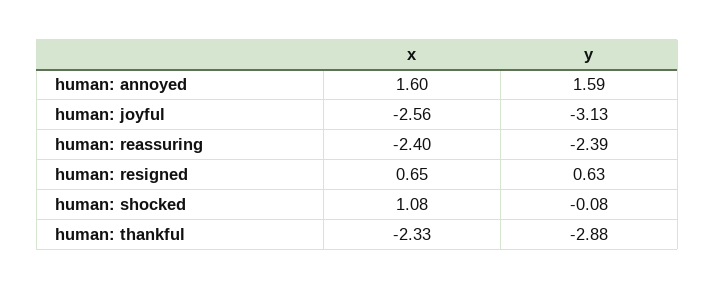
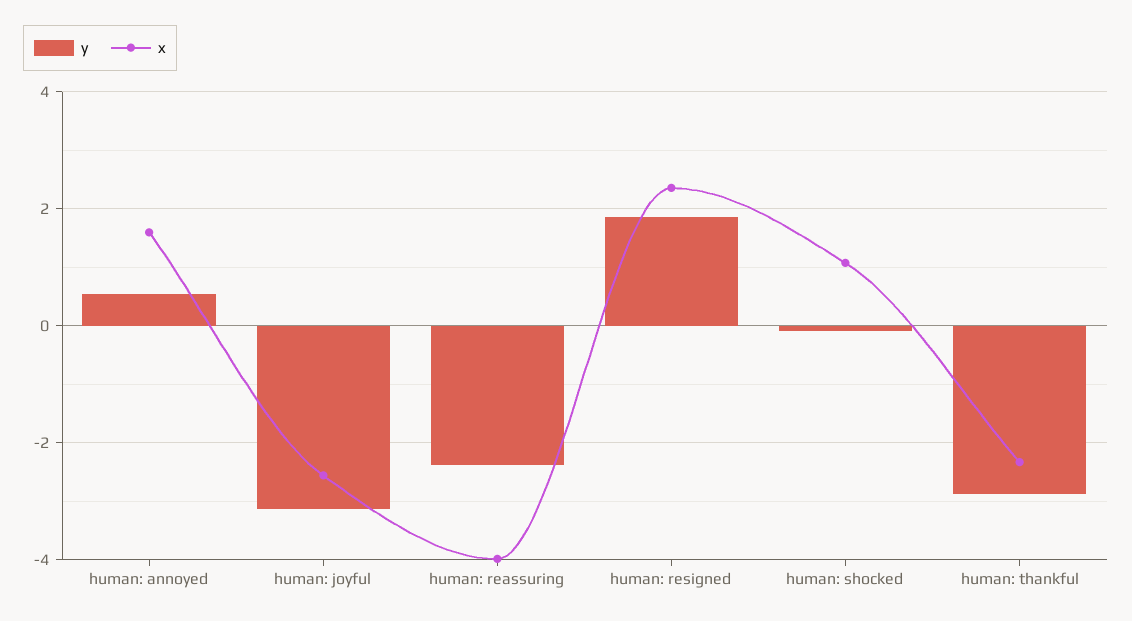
  {
    "x": {
      "human: annoyed": 1.6,
      "human: joyful": -2.56,
-     "human: reassuring": -2.4,
+     "human: reassuring": -4,
-     "human: resigned": 0.65,
+     "human: resigned": 2.4,
      "human: shocked": 1.08,
      "human: thankful": -2.33
    },
    "y": {
-     "human: annoyed": 1.59,
+     "human: annoyed": 0.6,
      "human: joyful": -3.13,
      "human: reassuring": -2.39,
-     "human: resigned": 0.63,
+     "human: resigned": 1.8,
      "human: shocked": -0.08,
      "human: thankful": -2.88
    }
  }

